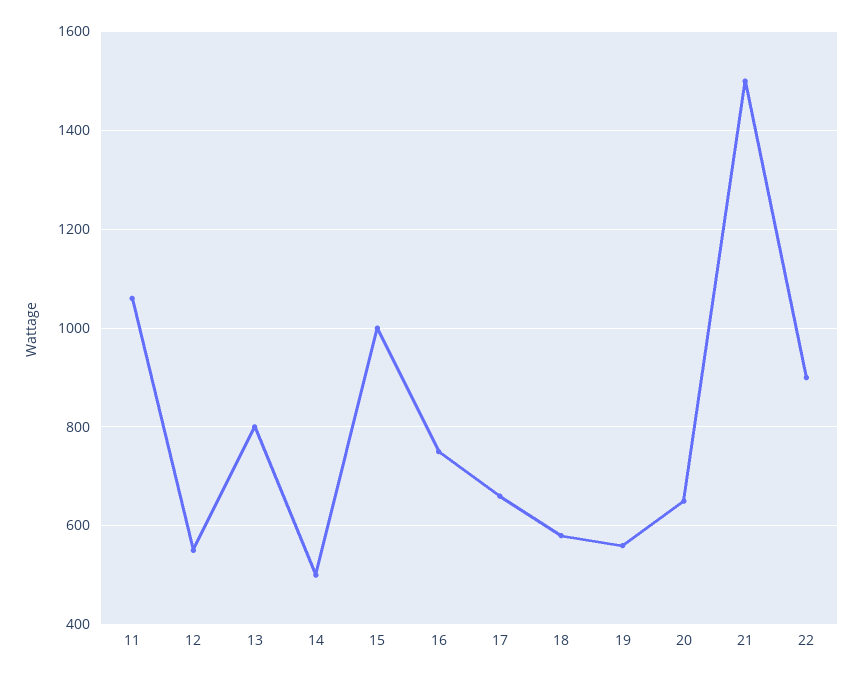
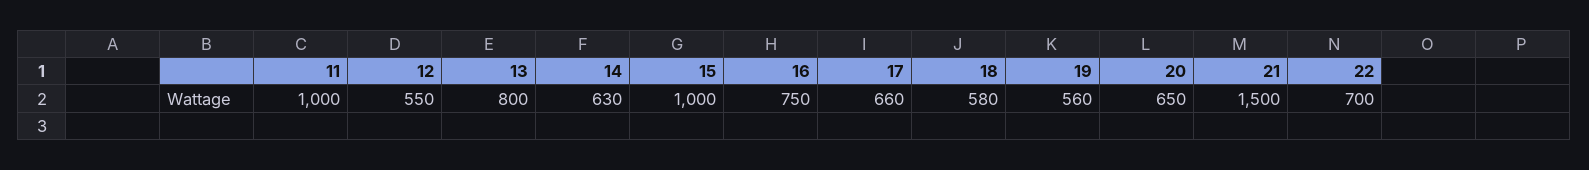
  {
-   "11": 1060,
+   "11": 1000,
    "12": 550,
    "13": 800,
-   "14": 500,
+   "14": 630,
    "15": 1000,
    "16": 750,
    "17": 660,
    "18": 580,
    "19": 560,
    "20": 650,
    "21": 1500,
-   "22": 900
+   "22": 700
  }

